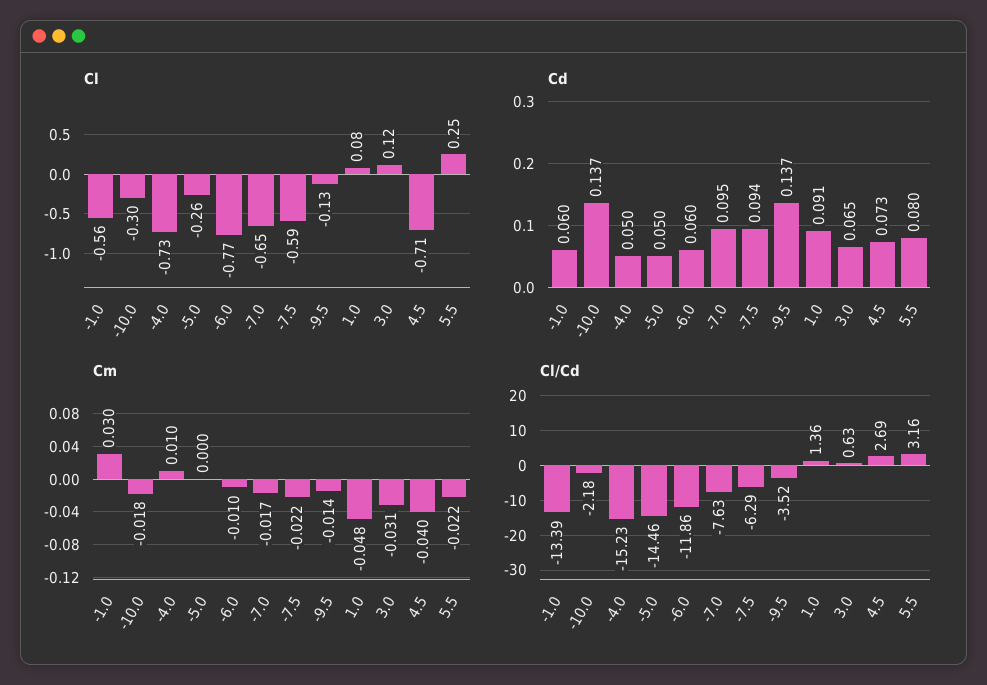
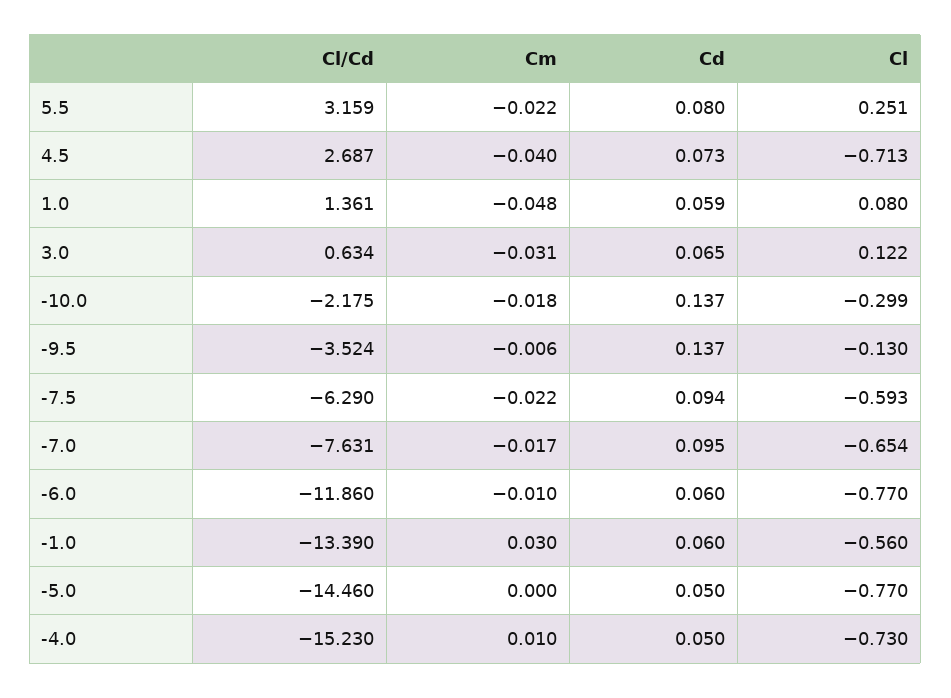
  {
    "Cl": {
      "-1.0": -0.56,
      "-10.0": -0.299,
      "-4.0": -0.73,
-     "-5.0": -0.26,
+     "-5.0": -0.77,
      "-6.0": -0.77,
      "-7.0": -0.654,
      "-7.5": -0.593,
      "-9.5": -0.13,
      "1.0": 0.08,
      "3.0": 0.122,
      "4.5": -0.713,
      "5.5": 0.251
    },
    "Cd": {
      "-1.0": 0.06,
      "-10.0": 0.137,
      "-4.0": 0.05,
      "-5.0": 0.05,
      "-6.0": 0.06,
      "-7.0": 0.095,
      "-7.5": 0.094,
      "-9.5": 0.137,
-     "1.0": 0.091,
+     "1.0": 0.059,
      "3.0": 0.065,
      "4.5": 0.073,
      "5.5": 0.08
    },
    "Cm": {
      "-1.0": 0.03,
      "-10.0": -0.018,
      "-4.0": 0.01,
      "-5.0": 0,
      "-6.0": -0.01,
      "-7.0": -0.017,
      "-7.5": -0.022,
-     "-9.5": -0.014,
+     "-9.5": -0.006,
      "1.0": -0.048,
      "3.0": -0.031,
      "4.5": -0.04,
      "5.5": -0.022
    },
    "Cl/Cd": {
      "-1.0": -13.39,
      "-10.0": -2.175,
      "-4.0": -15.23,
      "-5.0": -14.46,
      "-6.0": -11.86,
      "-7.0": -7.631,
      "-7.5": -6.29,
      "-9.5": -3.524,
      "1.0": 1.361,
      "3.0": 0.634,
      "4.5": 2.687,
      "5.5": 3.159
    }
  }

